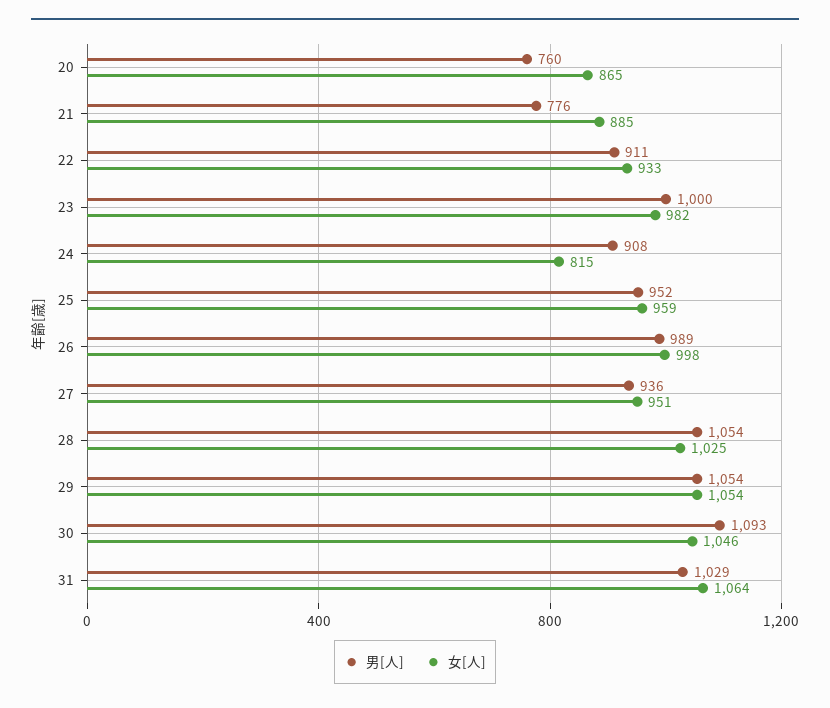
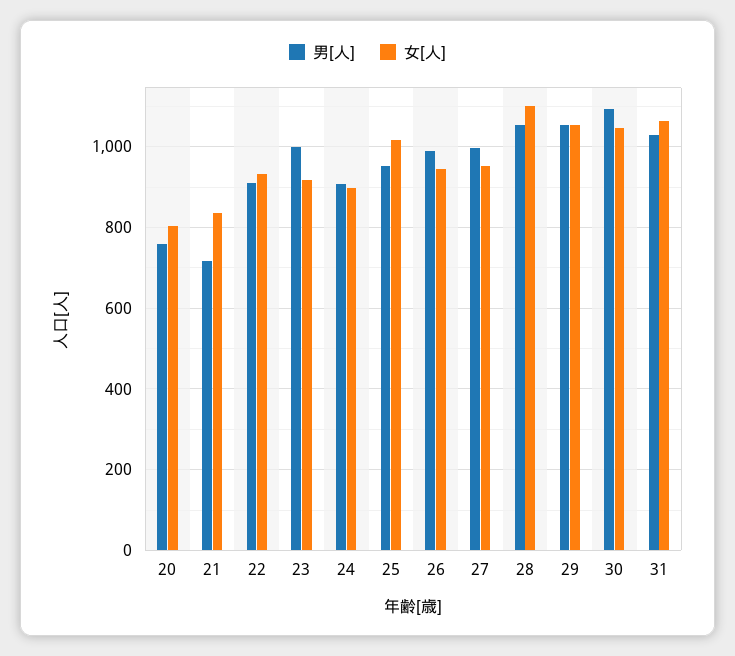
  {
    "男[人]": {
      "20": 760,
-     "21": 776,
+     "21": 720,
      "22": 911,
      "23": 1000,
      "24": 908,
      "25": 952,
      "26": 989,
-     "27": 936,
+     "27": 1000,
      "28": 1054,
      "29": 1054,
      "30": 1093,
      "31": 1029
    },
    "女[人]": {
-     "20": 865,
+     "20": 800,
-     "21": 885,
+     "21": 840,
      "22": 933,
-     "23": 982,
+     "23": 920,
-     "24": 815,
+     "24": 900,
-     "25": 959,
+     "25": 1020,
-     "26": 998,
+     "26": 940,
      "27": 951,
-     "28": 1025,
+     "28": 1100,
      "29": 1054,
      "30": 1046,
      "31": 1064
    }
  }

